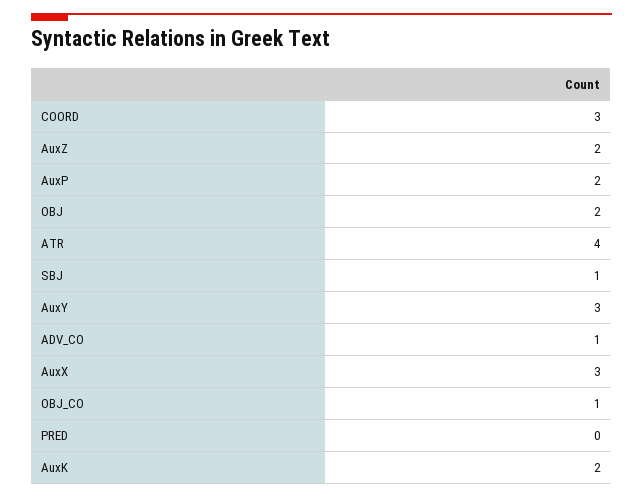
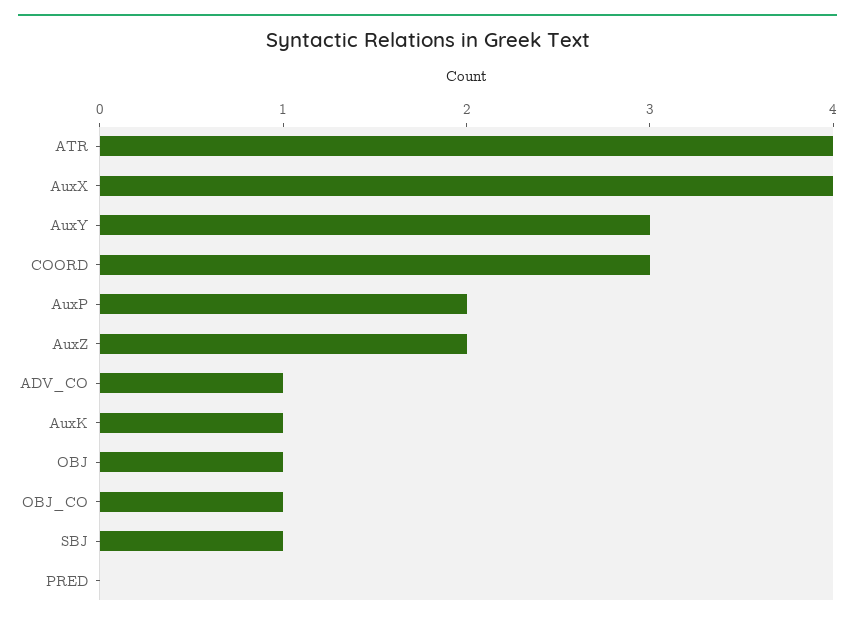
  {
    "COORD": 3,
    "AuxZ": 2,
    "AuxP": 2,
-   "OBJ": 2,
+   "OBJ": 1,
    "ATR": 4,
    "SBJ": 1,
    "AuxY": 3,
    "ADV_CO": 1,
-   "AuxX": 3,
+   "AuxX": 4,
    "OBJ_CO": 1,
    "PRED": 0,
-   "AuxK": 2
+   "AuxK": 1
  }

